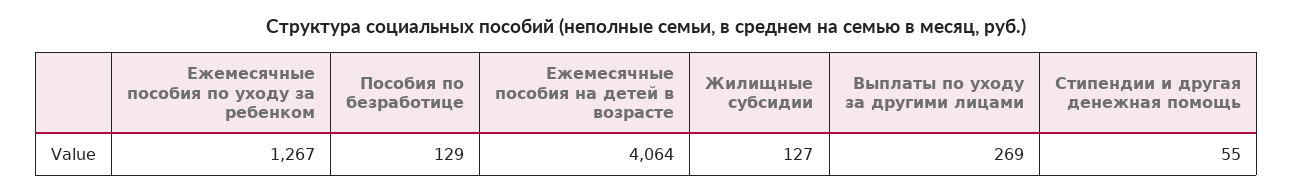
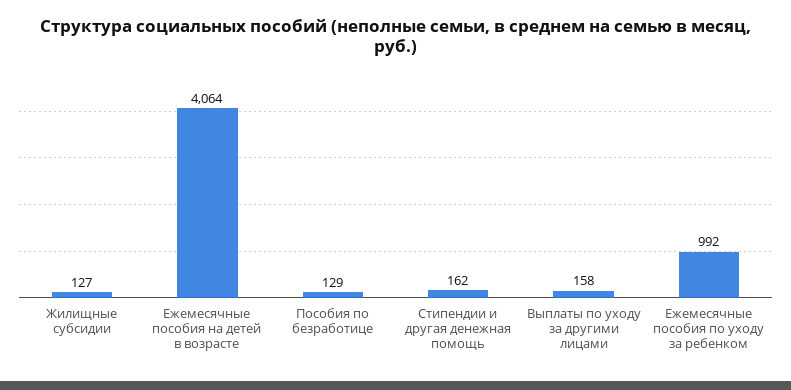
  {
-   "Ежемесячные пособия по уходу за ребенком": 1267,
+   "Ежемесячные пособия по уходу за ребенком": 992,
    "Пособия по безработице": 129,
    "Ежемесячные пособия на детей в возрасте": 4064,
    "Жилищные субсидии": 127,
-   "Выплаты по уходу за другими лицами": 269,
+   "Выплаты по уходу за другими лицами": 158,
-   "Стипендии и другая денежная помощь": 55
+   "Стипендии и другая денежная помощь": 162
  }

